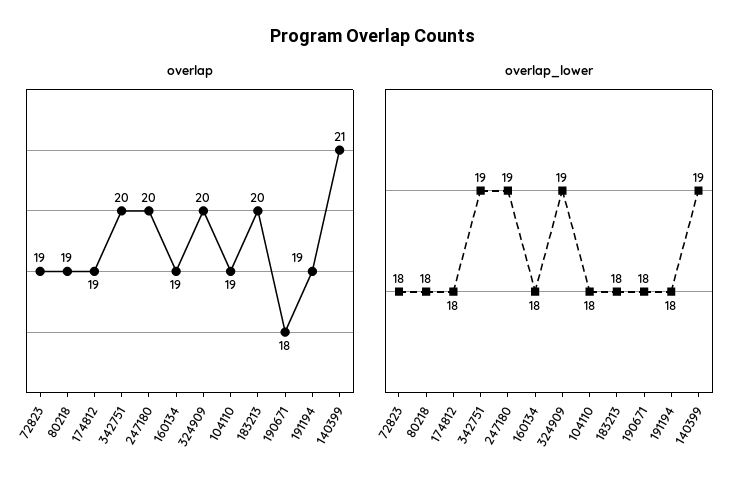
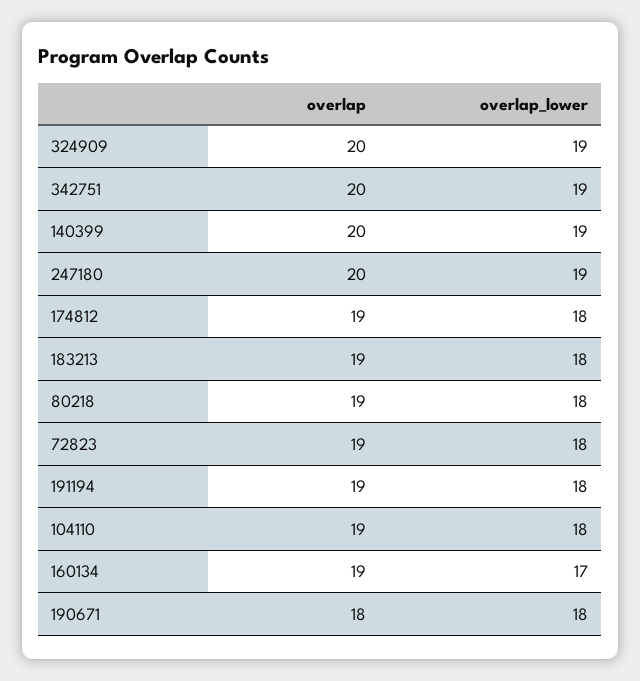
  {
    "overlap": {
      "72823": 19,
      "80218": 19,
      "174812": 19,
      "342751": 20,
      "247180": 20,
      "160134": 19,
      "324909": 20,
      "104110": 19,
-     "183213": 20,
+     "183213": 19,
      "190671": 18,
      "191194": 19,
-     "140399": 21
+     "140399": 20
    },
    "overlap_lower": {
      "72823": 18,
      "80218": 18,
      "174812": 18,
      "342751": 19,
      "247180": 19,
-     "160134": 18,
+     "160134": 17,
      "324909": 19,
      "104110": 18,
      "183213": 18,
      "190671": 18,
      "191194": 18,
      "140399": 19
    }
  }

